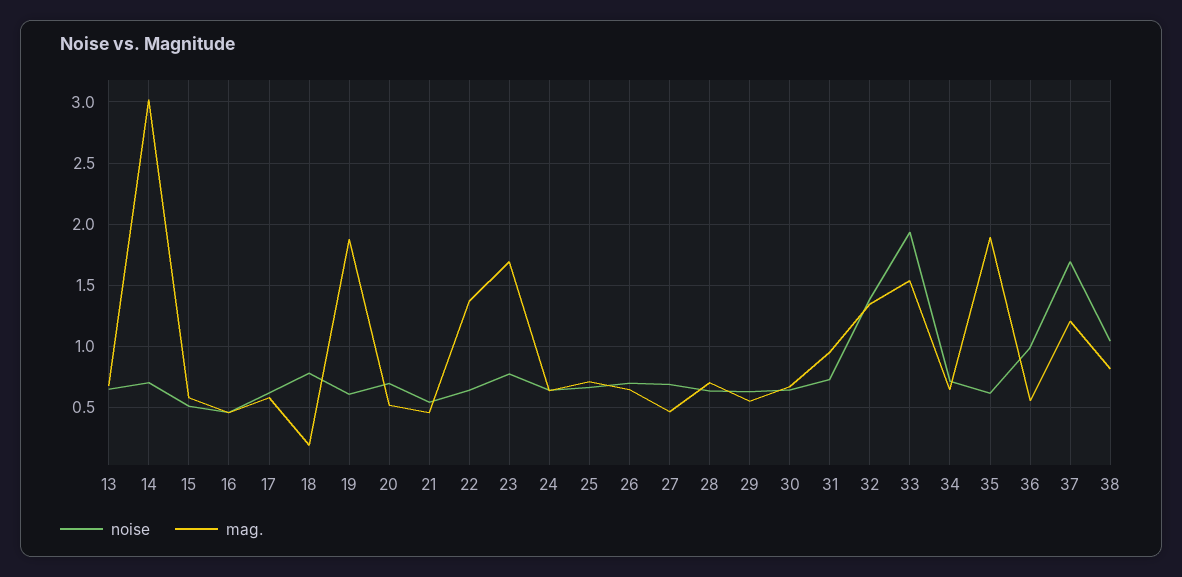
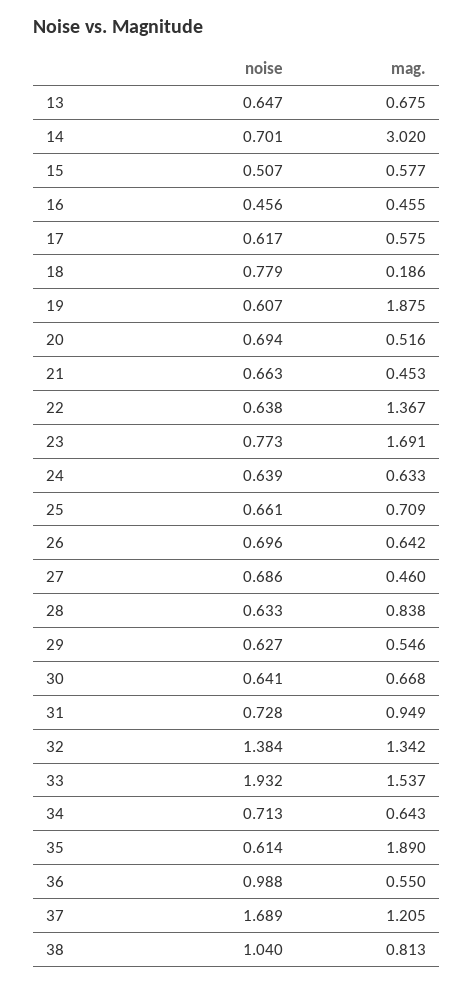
  {
    "noise": {
      "13": 0.647,
      "14": 0.701,
      "15": 0.507,
      "16": 0.456,
      "17": 0.617,
      "18": 0.779,
      "19": 0.607,
      "20": 0.694,
-     "21": 0.55,
+     "21": 0.663,
      "22": 0.638,
      "23": 0.773,
      "24": 0.639,
      "25": 0.661,
      "26": 0.696,
      "27": 0.686,
      "28": 0.633,
      "29": 0.627,
      "30": 0.641,
      "31": 0.728,
      "32": 1.384,
      "33": 1.932,
      "34": 0.713,
      "35": 0.614,
      "36": 0.988,
      "37": 1.689,
      "38": 1.04
    },
    "mag.": {
      "13": 0.675,
      "14": 3.02,
      "15": 0.577,
      "16": 0.455,
      "17": 0.575,
      "18": 0.186,
      "19": 1.875,
      "20": 0.516,
      "21": 0.453,
      "22": 1.367,
      "23": 1.691,
      "24": 0.633,
      "25": 0.709,
      "26": 0.642,
      "27": 0.46,
-     "28": 0.7,
+     "28": 0.838,
      "29": 0.546,
      "30": 0.668,
      "31": 0.949,
      "32": 1.342,
      "33": 1.537,
      "34": 0.643,
      "35": 1.89,
      "36": 0.55,
      "37": 1.205,
      "38": 0.813
    }
  }

